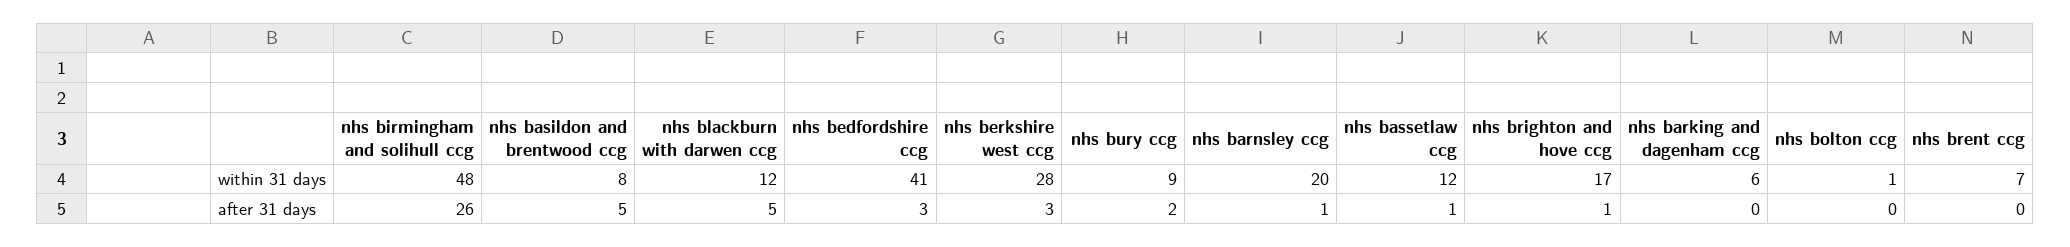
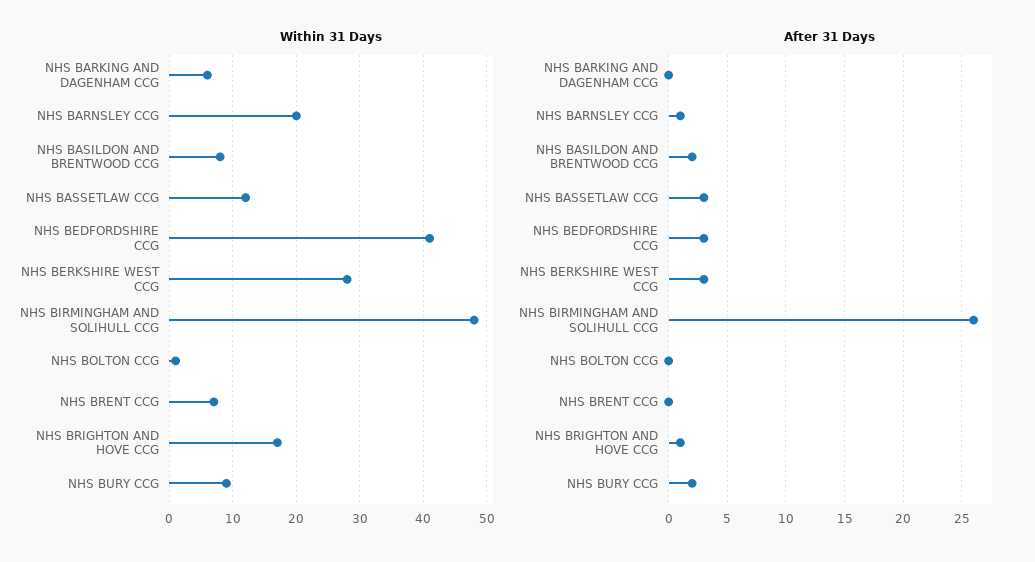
  {
    "within 31 days": {
      "nhs birmingham and solihull ccg": 48,
      "nhs basildon and brentwood ccg": 8,
-     "nhs blackburn with darwen ccg": 12,
      "nhs bedfordshire ccg": 41,
      "nhs berkshire west ccg": 28,
      "nhs bury ccg": 9,
      "nhs barnsley ccg": 20,
      "nhs bassetlaw ccg": 12,
      "nhs brighton and hove ccg": 17,
      "nhs barking and dagenham ccg": 6,
      "nhs bolton ccg": 1,
      "nhs brent ccg": 7
    },
    "after 31 days": {
      "nhs birmingham and solihull ccg": 26,
-     "nhs basildon and brentwood ccg": 5,
+     "nhs basildon and brentwood ccg": 2,
-     "nhs blackburn with darwen ccg": 5,
      "nhs bedfordshire ccg": 3,
      "nhs berkshire west ccg": 3,
      "nhs bury ccg": 2,
      "nhs barnsley ccg": 1,
-     "nhs bassetlaw ccg": 1,
+     "nhs bassetlaw ccg": 3,
      "nhs brighton and hove ccg": 1,
      "nhs barking and dagenham ccg": 0,
      "nhs bolton ccg": 0,
      "nhs brent ccg": 0
    }
  }

